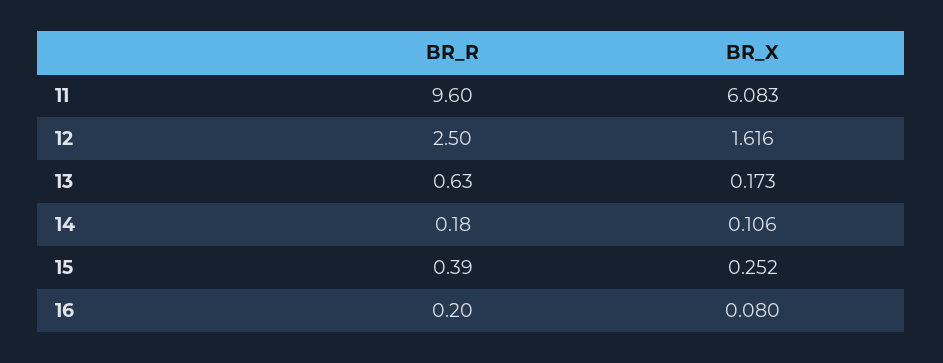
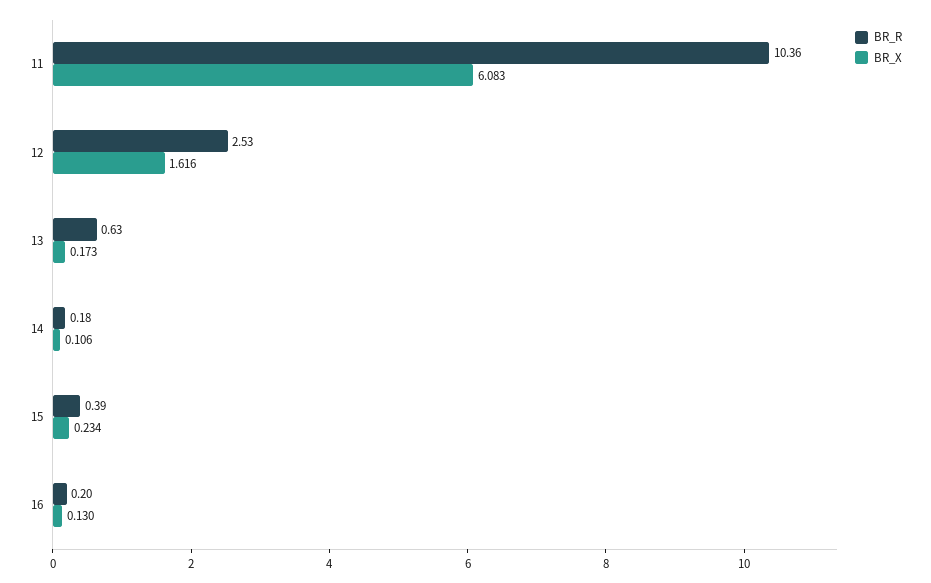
  {
    "BR_R": {
-     "11": 9.6,
+     "11": 10.36,
-     "12": 2.5,
+     "12": 2.53,
      "13": 0.63,
      "14": 0.18,
      "15": 0.39,
      "16": 0.2
    },
    "BR_X": {
      "11": 6.083,
      "12": 1.616,
      "13": 0.173,
      "14": 0.106,
-     "15": 0.252,
+     "15": 0.234,
-     "16": 0.08
+     "16": 0.13
    }
  }

